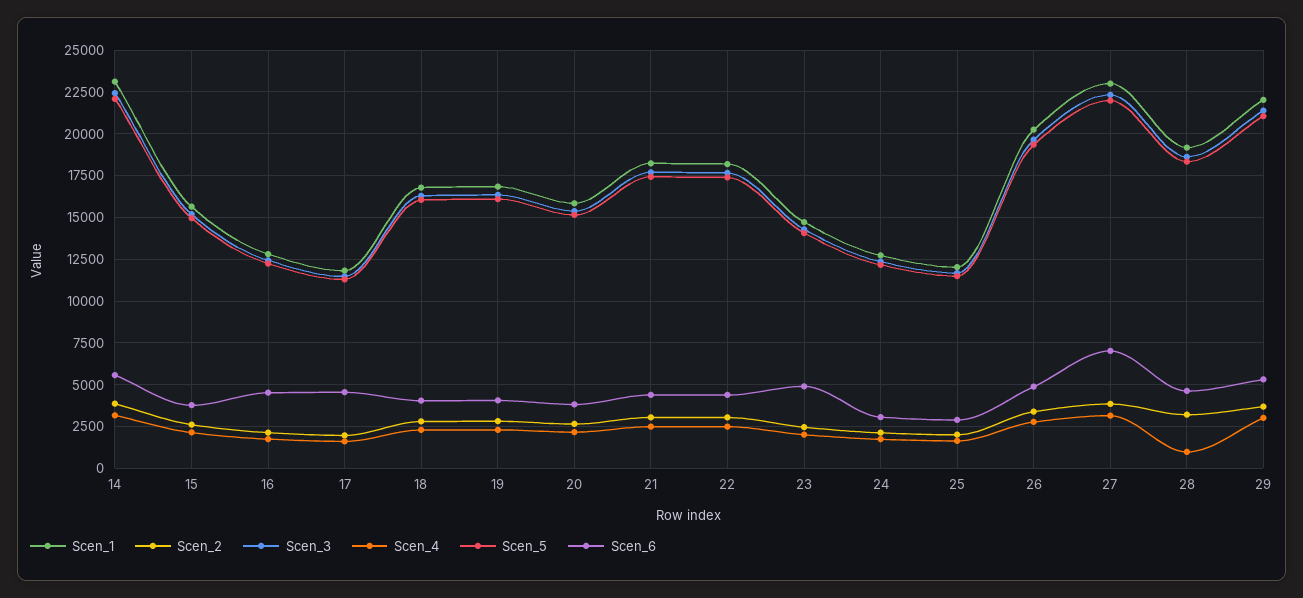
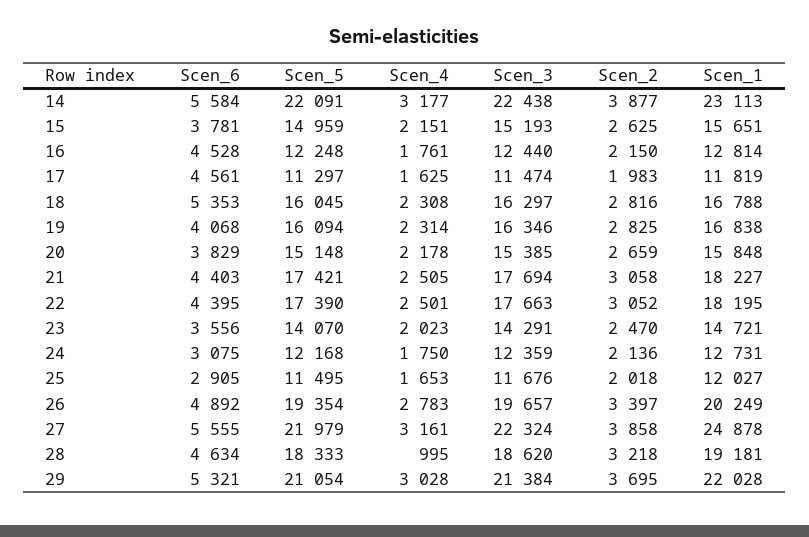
  {
    "Scen_1": {
      "14": 23113,
      "15": 15651,
      "16": 12814,
      "17": 11819,
      "18": 16788,
      "19": 16838,
      "20": 15848,
      "21": 18227,
      "22": 18195,
      "23": 14721,
      "24": 12731,
      "25": 12027,
      "26": 20249,
-     "27": 23000,
+     "27": 24878,
      "28": 19181,
      "29": 22028
    },
    "Scen_2": {
      "14": 3877,
      "15": 2625,
      "16": 2150,
      "17": 1983,
      "18": 2816,
      "19": 2825,
      "20": 2659,
      "21": 3058,
      "22": 3052,
      "23": 2470,
      "24": 2136,
      "25": 2018,
      "26": 3397,
      "27": 3858,
      "28": 3218,
      "29": 3695
    },
    "Scen_3": {
      "14": 22438,
      "15": 15193,
      "16": 12440,
      "17": 11474,
      "18": 16297,
      "19": 16346,
      "20": 15385,
      "21": 17694,
      "22": 17663,
      "23": 14291,
      "24": 12359,
      "25": 11676,
      "26": 19657,
      "27": 22324,
      "28": 18620,
      "29": 21384
    },
    "Scen_4": {
      "14": 3177,
      "15": 2151,
      "16": 1761,
      "17": 1625,
      "18": 2308,
      "19": 2314,
      "20": 2178,
      "21": 2505,
      "22": 2501,
      "23": 2023,
      "24": 1750,
      "25": 1653,
      "26": 2783,
      "27": 3161,
      "28": 995,
      "29": 3028
    },
    "Scen_5": {
      "14": 22091,
      "15": 14959,
      "16": 12248,
      "17": 11297,
      "18": 16045,
      "19": 16094,
      "20": 15148,
      "21": 17421,
      "22": 17390,
      "23": 14070,
      "24": 12168,
      "25": 11495,
      "26": 19354,
      "27": 21979,
      "28": 18333,
      "29": 21054
    },
    "Scen_6": {
      "14": 5584,
      "15": 3781,
      "16": 4528,
      "17": 4561,
-     "18": 4000,
+     "18": 5353,
      "19": 4068,
      "20": 3829,
      "21": 4403,
      "22": 4395,
-     "23": 5000,
+     "23": 3556,
      "24": 3075,
      "25": 2905,
      "26": 4892,
-     "27": 7000,
+     "27": 5555,
      "28": 4634,
      "29": 5321
    }
  }

